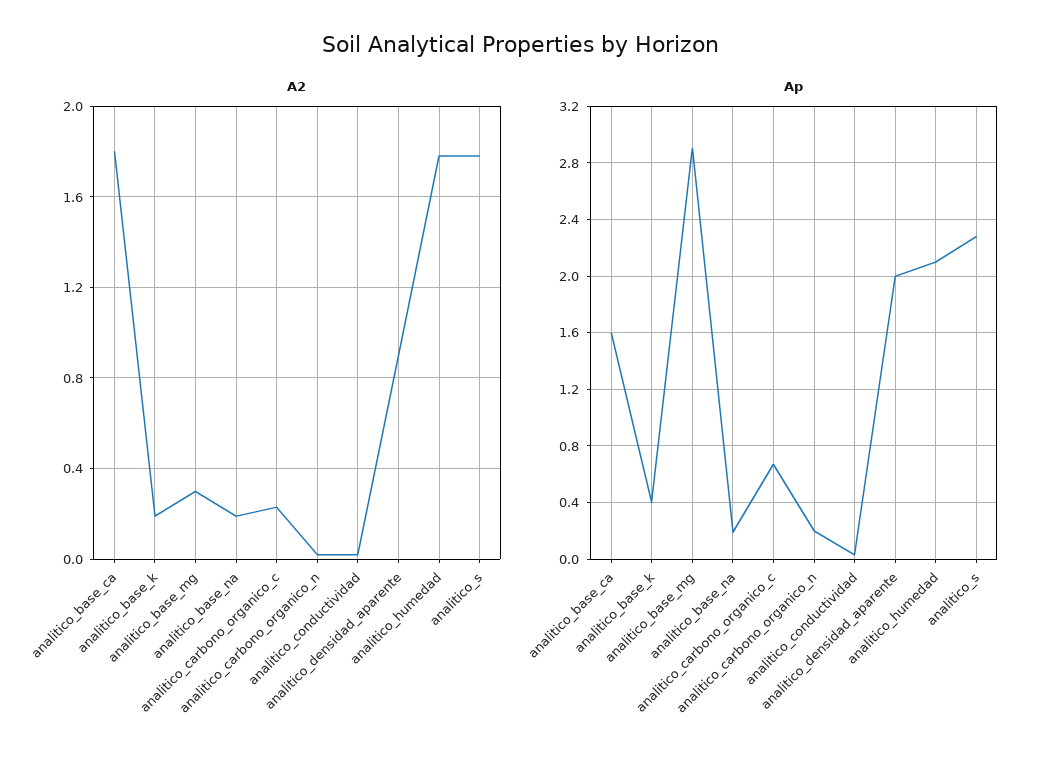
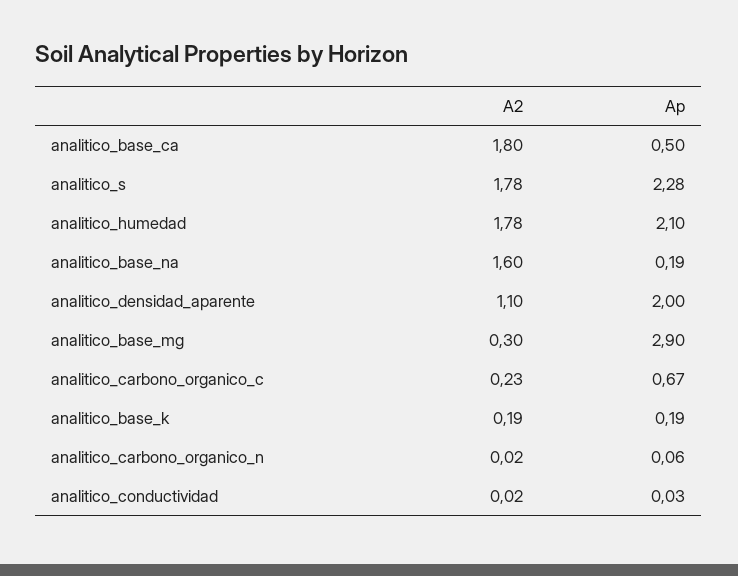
  {
    "A2": {
      "analitico_base_ca": 1.8,
      "analitico_base_k": 0.19,
      "analitico_base_mg": 0.3,
-     "analitico_base_na": 0.2,
+     "analitico_base_na": 1.6,
      "analitico_carbono_organico_c": 0.23,
      "analitico_carbono_organico_n": 0.02,
      "analitico_conductividad": 0.02,
-     "analitico_densidad_aparente": 0.9,
+     "analitico_densidad_aparente": 1.1,
      "analitico_humedad": 1.78,
      "analitico_s": 1.78
    },
    "Ap": {
-     "analitico_base_ca": 1.6,
+     "analitico_base_ca": 0.5,
-     "analitico_base_k": 0.4,
+     "analitico_base_k": 0.19,
      "analitico_base_mg": 2.9,
      "analitico_base_na": 0.19,
      "analitico_carbono_organico_c": 0.67,
-     "analitico_carbono_organico_n": 0.2,
+     "analitico_carbono_organico_n": 0.06,
      "analitico_conductividad": 0.03,
      "analitico_densidad_aparente": 2,
      "analitico_humedad": 2.1,
      "analitico_s": 2.28
    }
  }

